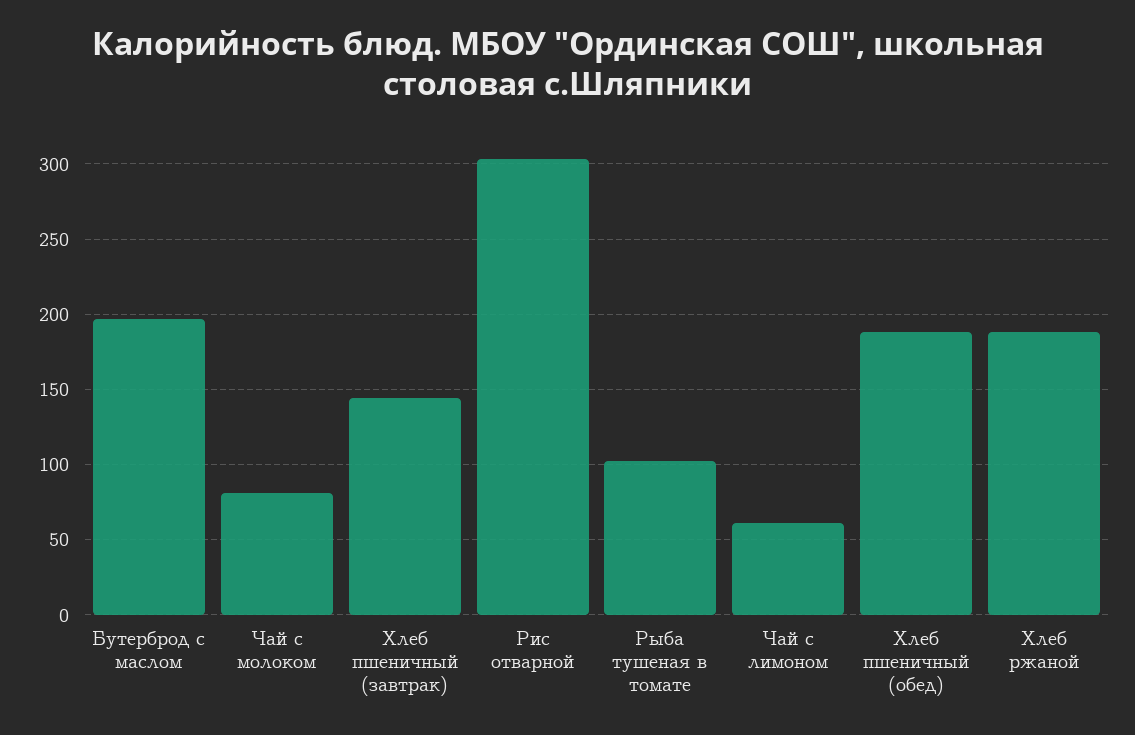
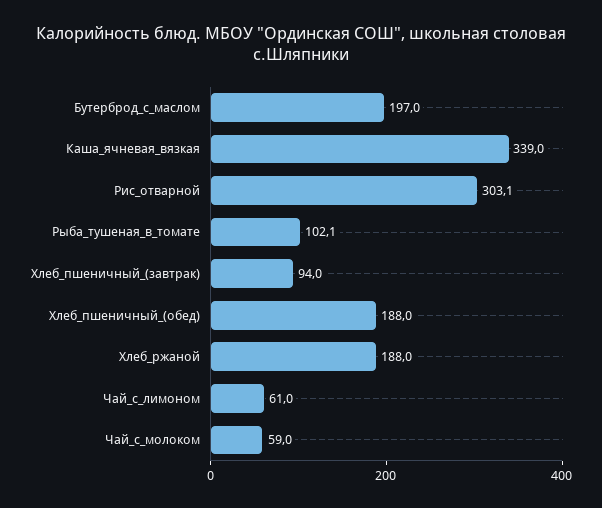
  {
    "Бутерброд с маслом": 197,
-   "Чай с молоком": 80,
+   "Чай с молоком": 59,
-   "Хлеб пшеничный (завтрак)": 145,
+   "Хлеб пшеничный (завтрак)": 94,
    "Рис отварной": 303.1,
    "Рыба тушеная в томате": 102.1,
    "Чай с лимоном": 61,
    "Хлеб пшеничный (обед)": 188,
-   "Хлеб ржаной": 188
+   "Хлеб ржаной": 188,
+   "Каша_ячневая_вязкая": 339
  }

